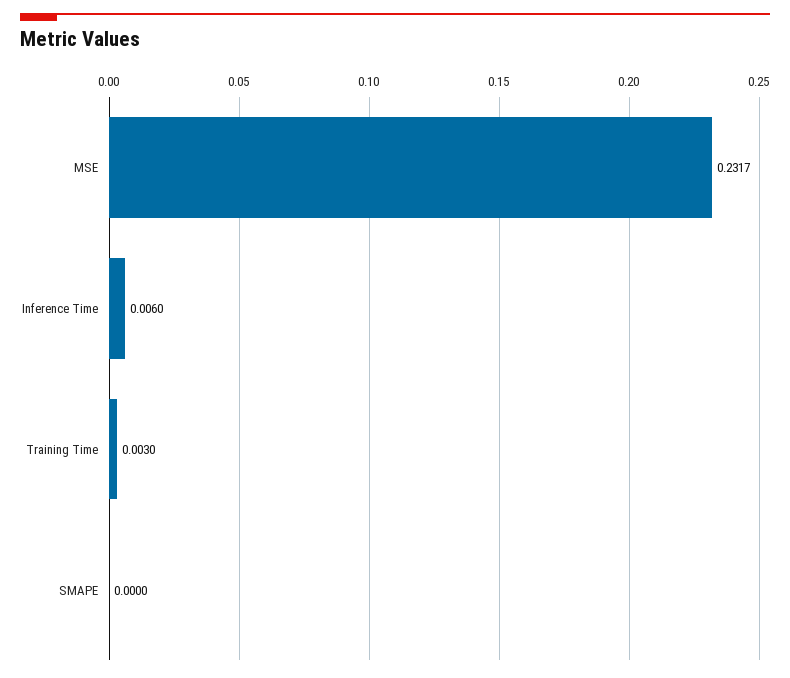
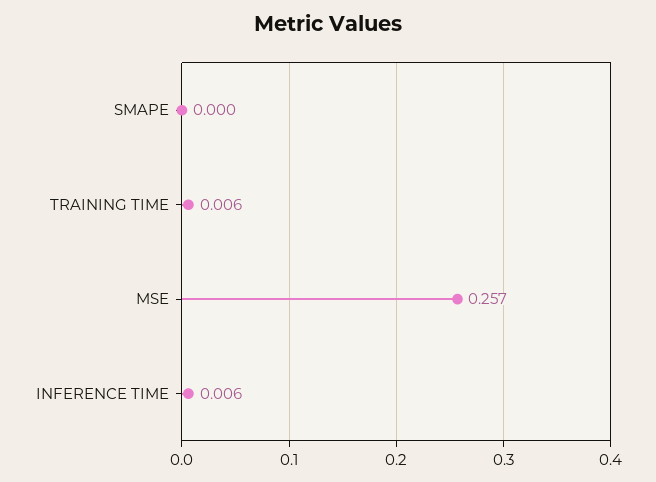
  {
-   "MSE": 0.2317,
+   "MSE": 0.257,
    "Inference Time": 0.006,
-   "Training Time": 0.003,
+   "Training Time": 0.006,
    "SMAPE": 0
  }

